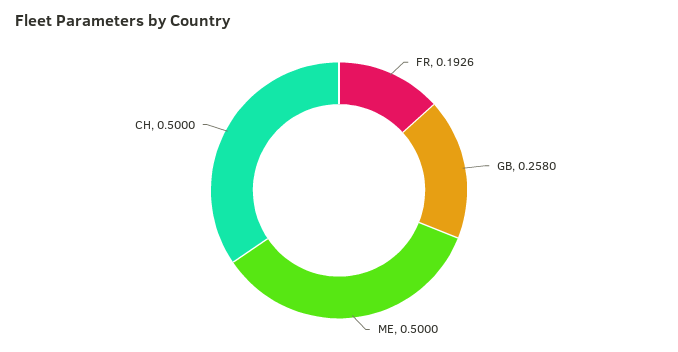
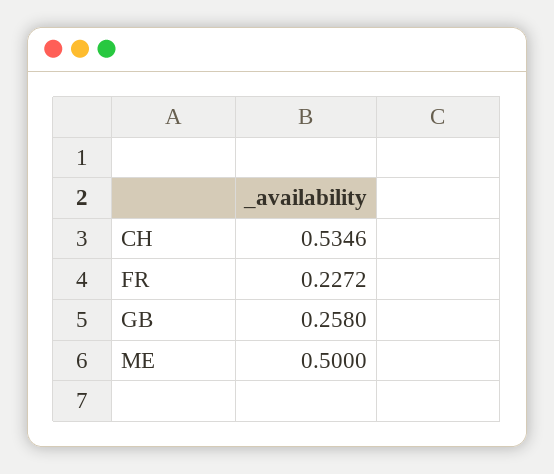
  {
-   "FR": 0.1926,
+   "FR": 0.2272,
    "GB": 0.258,
    "ME": 0.5,
-   "CH": 0.5
+   "CH": 0.5346
  }

